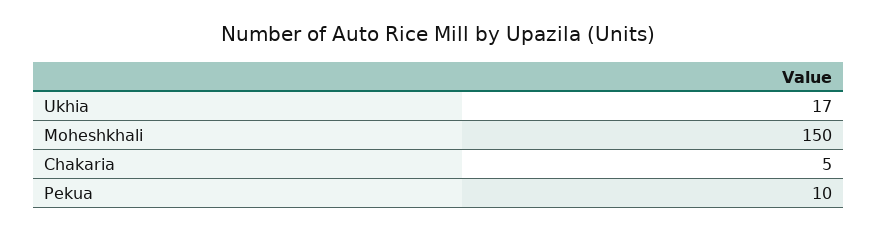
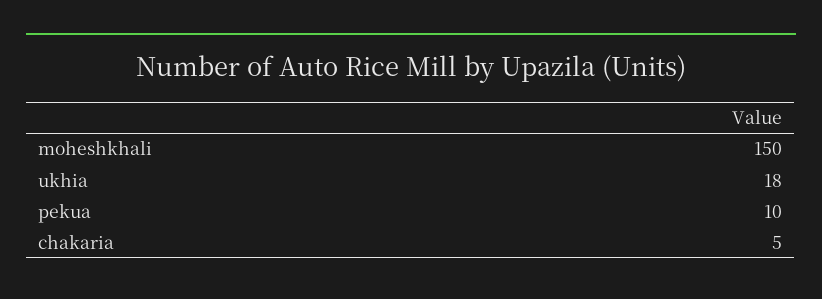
  {
-   "Ukhia": 17,
+   "Ukhia": 18,
    "Moheshkhali": 150,
    "Chakaria": 5,
    "Pekua": 10
  }

